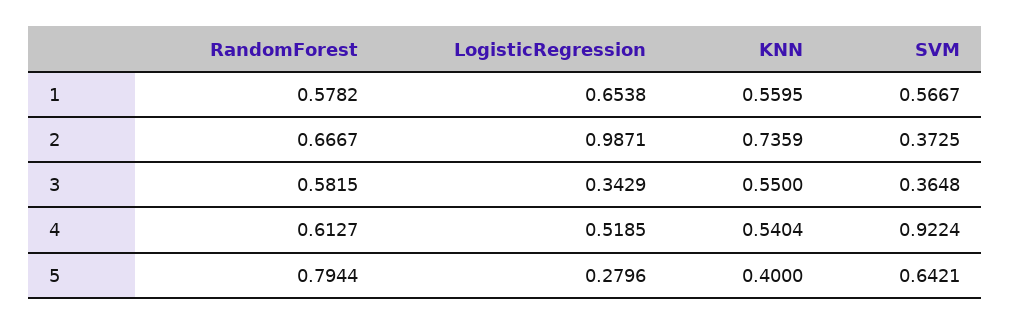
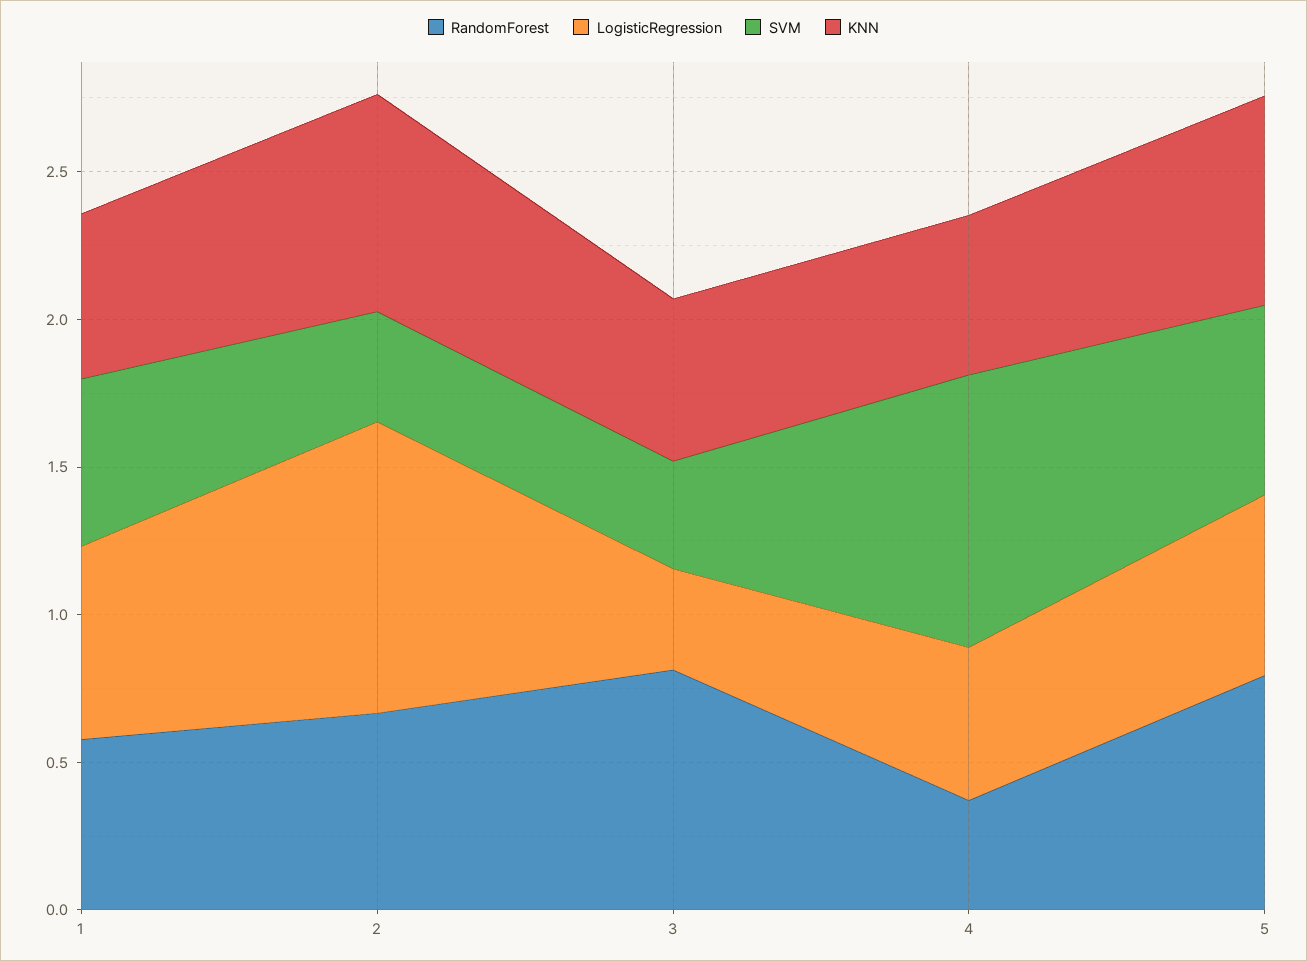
  {
    "RandomForest": {
      "1": 0.5782,
      "2": 0.6667,
-     "3": 0.5815,
+     "3": 0.8,
-     "4": 0.6127,
+     "4": 0.4,
      "5": 0.7944
    },
    "LogisticRegression": {
      "1": 0.6538,
      "2": 0.9871,
      "3": 0.3429,
      "4": 0.5185,
-     "5": 0.2796
+     "5": 0.6
    },
    "KNN": {
      "1": 0.5595,
      "2": 0.7359,
      "3": 0.55,
      "4": 0.5404,
-     "5": 0.4
+     "5": 0.7
    },
    "SVM": {
      "1": 0.5667,
      "2": 0.3725,
      "3": 0.3648,
      "4": 0.9224,
      "5": 0.6421
    }
  }

